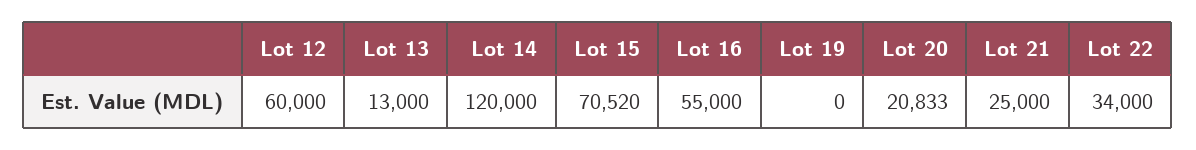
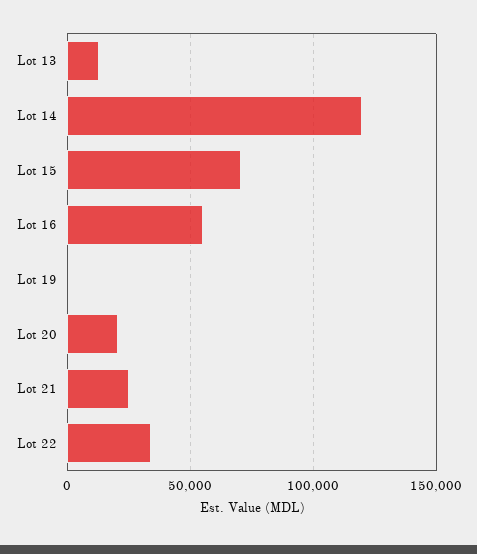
  {
-   "Lot 12": 60000,
    "Lot 13": 13000,
    "Lot 14": 120000,
    "Lot 15": 70520,
    "Lot 16": 55000,
    "Lot 19": 0,
    "Lot 20": 20833,
    "Lot 21": 25000,
    "Lot 22": 34000
  }

